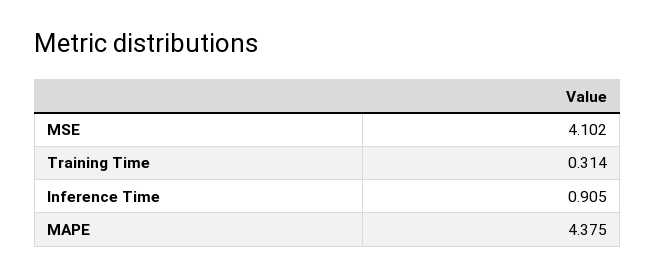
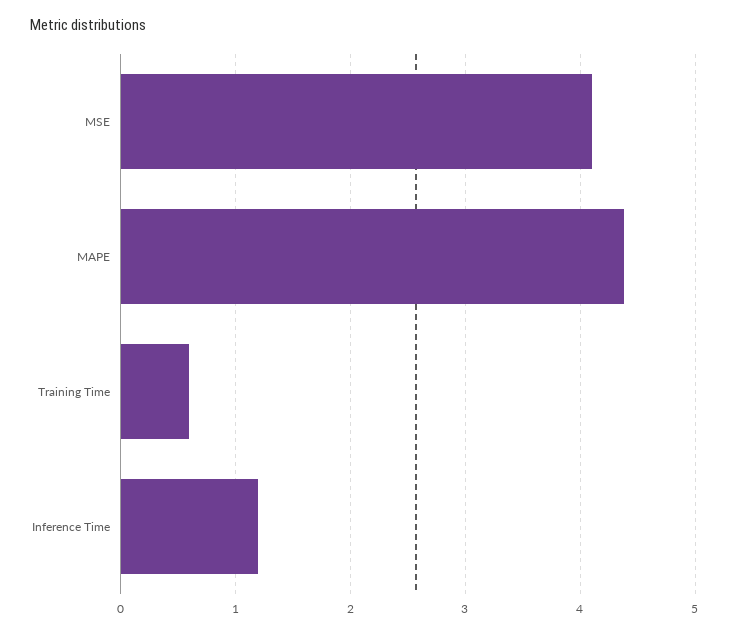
  {
    "MSE": 4.102,
-   "Training Time": 0.314,
+   "Training Time": 0.6,
-   "Inference Time": 0.905,
+   "Inference Time": 1.2,
    "MAPE": 4.375
  }

